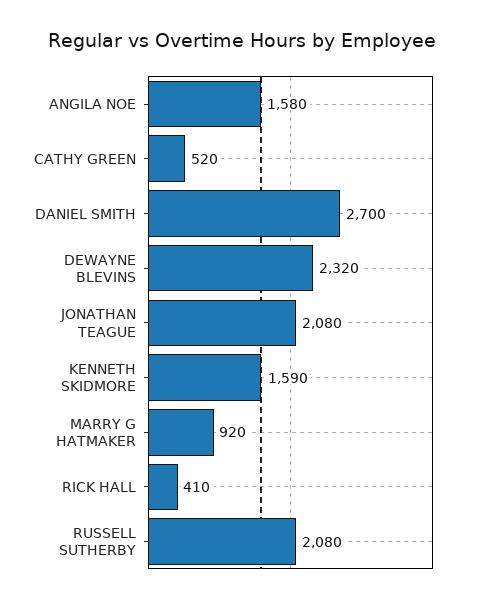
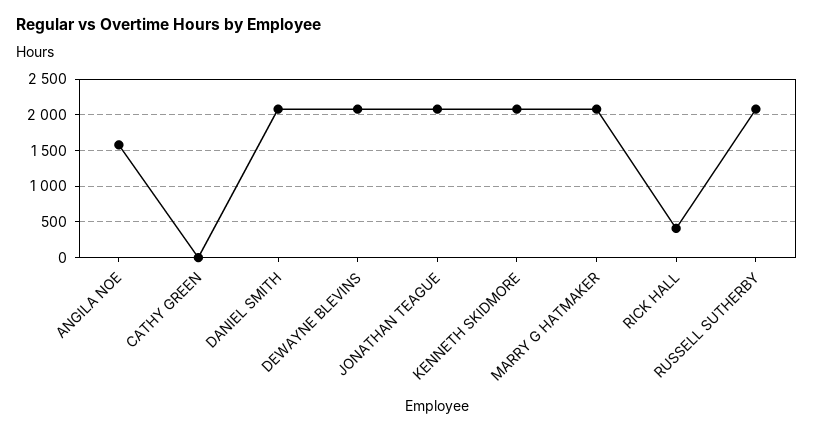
  {
    "ANGILA NOE": 1580,
-   "CATHY GREEN": 520,
+   "CATHY GREEN": 0,
-   "DANIEL SMITH": 2700,
+   "DANIEL SMITH": 2100,
-   "DEWAYNE BLEVINS": 2320,
+   "DEWAYNE BLEVINS": 2100,
    "JONATHAN TEAGUE": 2080,
-   "KENNETH SKIDMORE": 1590,
+   "KENNETH SKIDMORE": 2100,
-   "MARRY G HATMAKER": 920,
+   "MARRY G HATMAKER": 2100,
    "RICK HALL": 410,
    "RUSSELL SUTHERBY": 2080
  }

